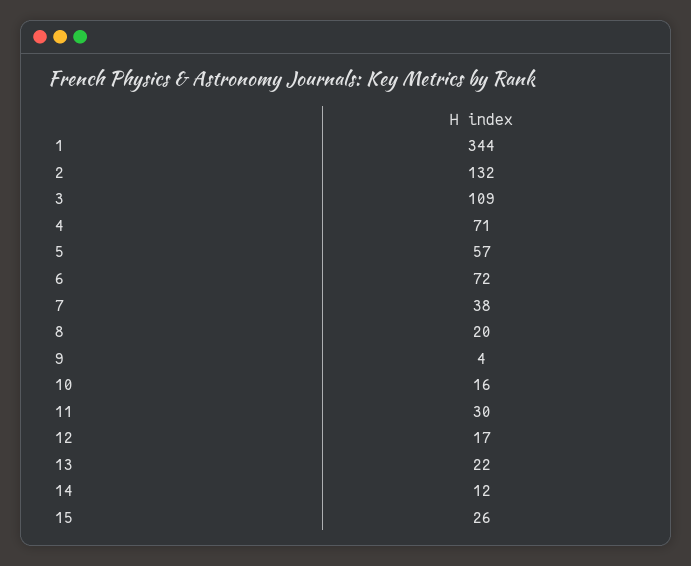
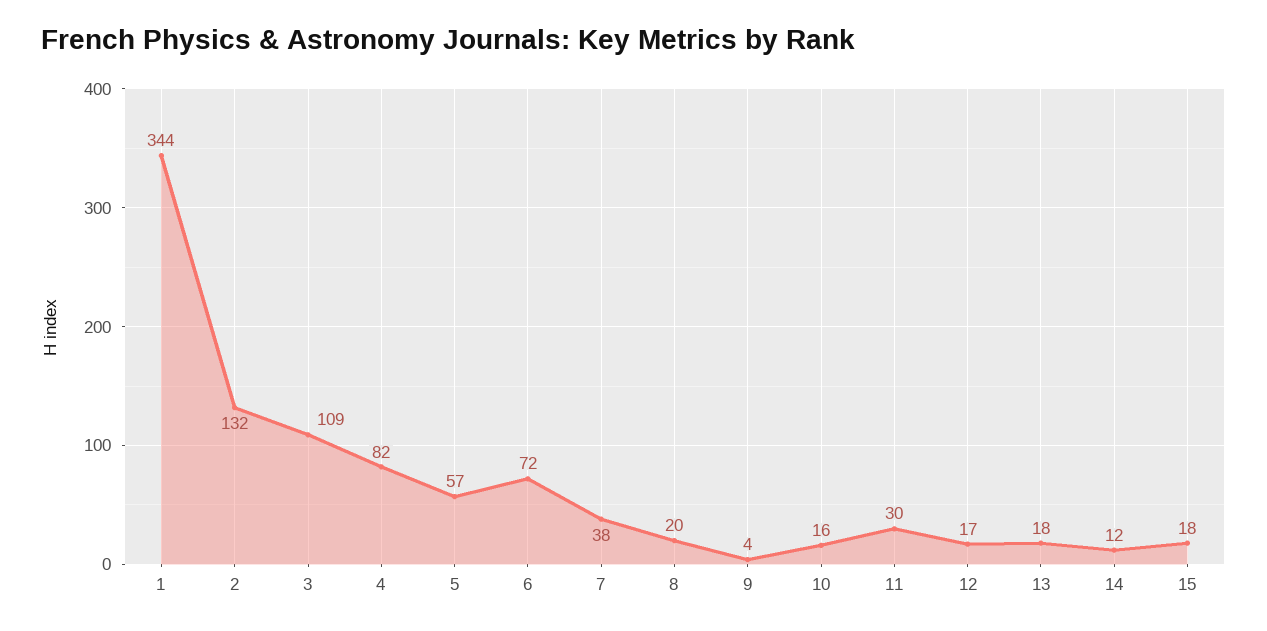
  {
    "1": 344,
    "2": 132,
    "3": 109,
-   "4": 71,
+   "4": 82,
    "5": 57,
    "6": 72,
    "7": 38,
    "8": 20,
    "9": 4,
    "10": 16,
    "11": 30,
    "12": 17,
-   "13": 22,
+   "13": 18,
    "14": 12,
-   "15": 26
+   "15": 18
  }

